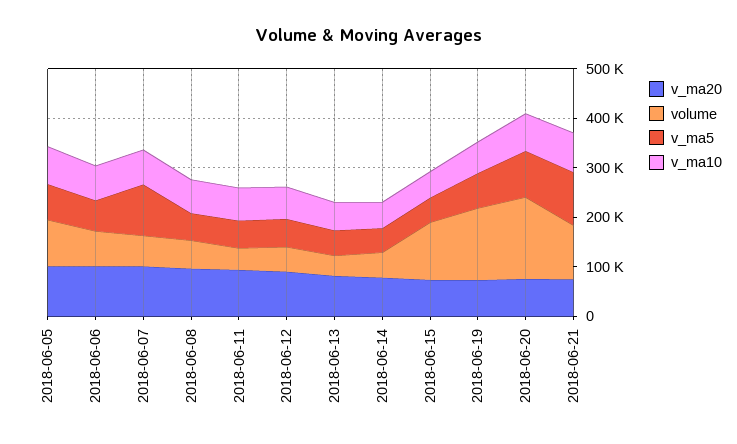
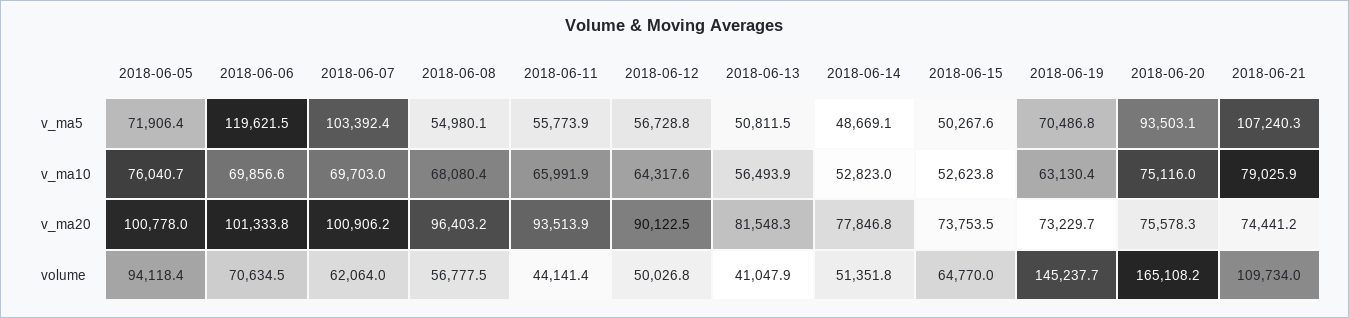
  {
    "v_ma20": {
      "2018-06-05": 100778,
      "2018-06-06": 101333.8,
      "2018-06-07": 100906.2,
      "2018-06-08": 96403.2,
      "2018-06-11": 93513.9,
      "2018-06-12": 90122.5,
      "2018-06-13": 81548.3,
      "2018-06-14": 77846.8,
      "2018-06-15": 73753.5,
      "2018-06-19": 73229.7,
      "2018-06-20": 75578.3,
      "2018-06-21": 74441.2
    },
    "volume": {
      "2018-06-05": 94118.4,
      "2018-06-06": 70634.5,
      "2018-06-07": 62064,
      "2018-06-08": 56777.5,
      "2018-06-11": 44141.4,
      "2018-06-12": 50026.8,
      "2018-06-13": 41047.9,
      "2018-06-14": 51351.8,
-     "2018-06-15": 120000,
+     "2018-06-15": 64770,
      "2018-06-19": 145237.7,
      "2018-06-20": 165108.2,
      "2018-06-21": 109734
    },
    "v_ma5": {
      "2018-06-05": 71906.4,
-     "2018-06-06": 60000,
+     "2018-06-06": 119621.5,
      "2018-06-07": 103392.4,
      "2018-06-08": 54980.1,
      "2018-06-11": 55773.9,
      "2018-06-12": 56728.8,
      "2018-06-13": 50811.5,
      "2018-06-14": 48669.1,
      "2018-06-15": 50267.6,
      "2018-06-19": 70486.8,
      "2018-06-20": 93503.1,
      "2018-06-21": 107240.3
    },
    "v_ma10": {
      "2018-06-05": 76040.7,
      "2018-06-06": 69856.6,
      "2018-06-07": 69703,
      "2018-06-08": 68080.4,
      "2018-06-11": 65991.9,
      "2018-06-12": 64317.6,
      "2018-06-13": 56493.9,
      "2018-06-14": 52823,
      "2018-06-15": 52623.8,
      "2018-06-19": 63130.4,
      "2018-06-20": 75116,
      "2018-06-21": 79025.9
    }
  }

